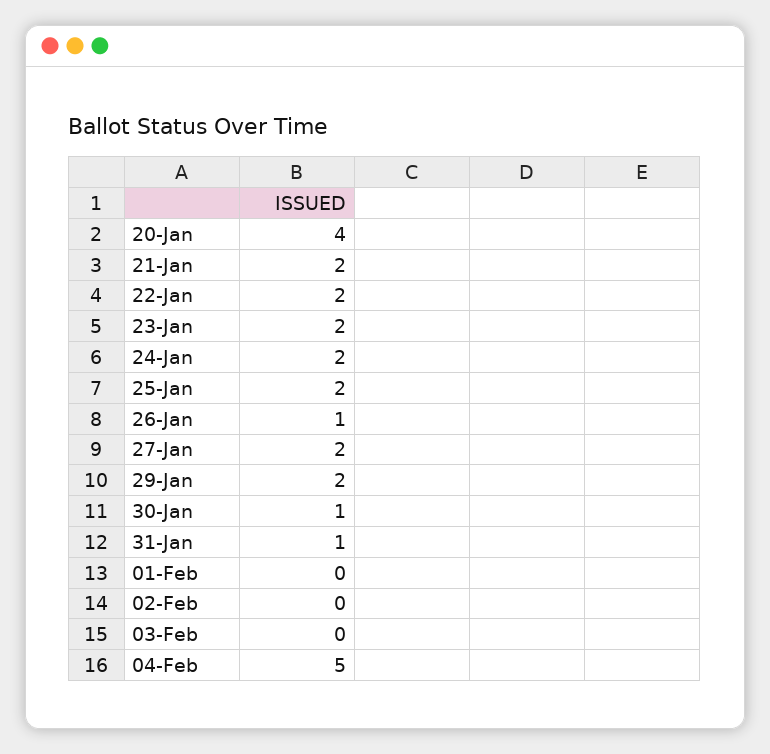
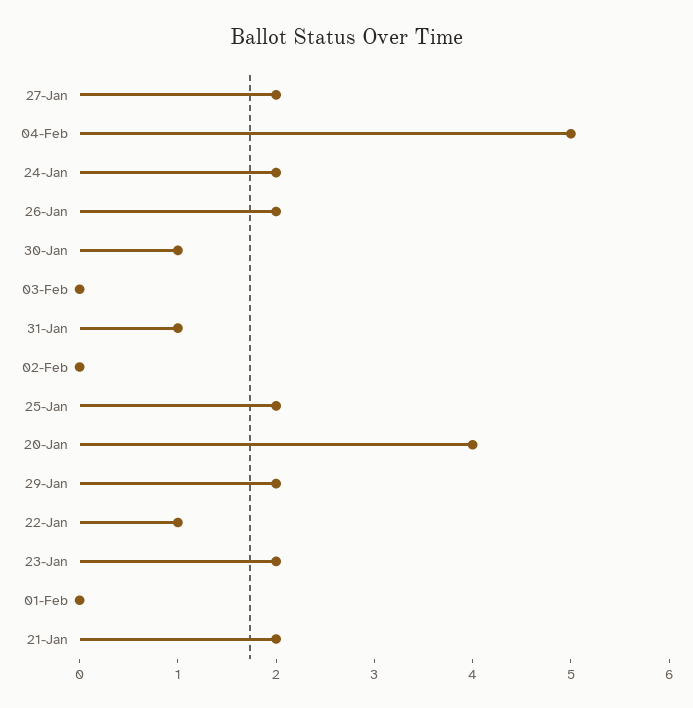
  {
    "20-Jan": 4,
    "21-Jan": 2,
-   "22-Jan": 2,
+   "22-Jan": 1,
    "23-Jan": 2,
    "24-Jan": 2,
    "25-Jan": 2,
-   "26-Jan": 1,
+   "26-Jan": 2,
    "27-Jan": 2,
    "29-Jan": 2,
    "30-Jan": 1,
    "31-Jan": 1,
    "01-Feb": 0,
    "02-Feb": 0,
    "03-Feb": 0,
    "04-Feb": 5
  }

